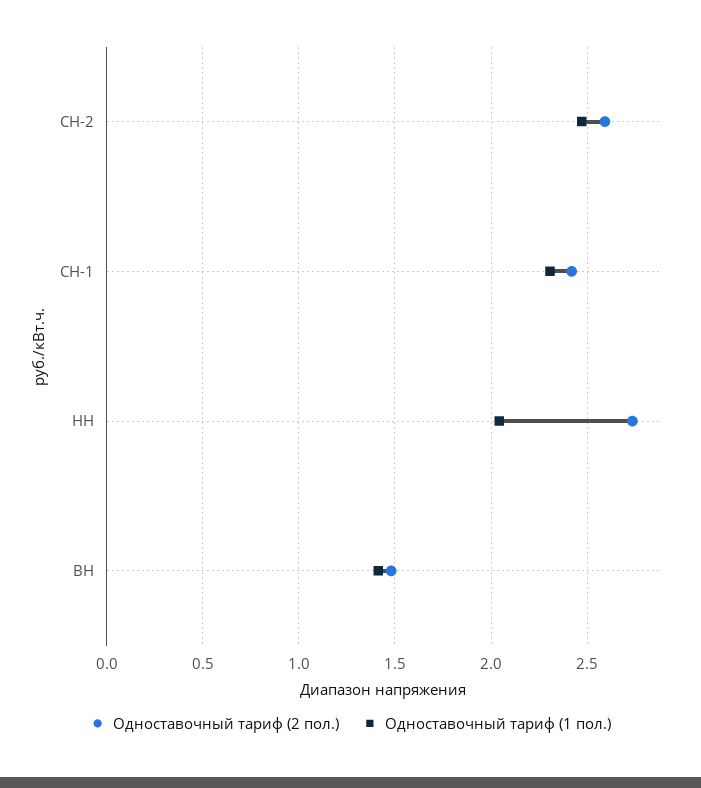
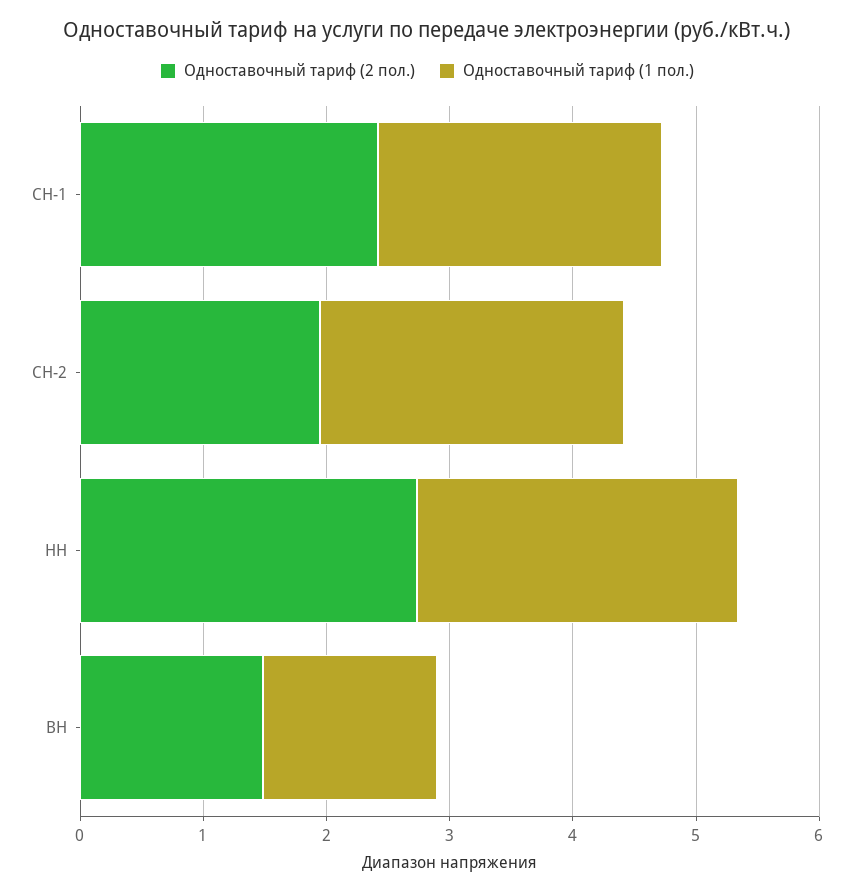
  {
    "Одноставочный тариф (2 пол.)": {
-     "СН-2": 2.6,
+     "СН-2": 2,
      "СН-1": 2.4,
      "НН": 2.75,
      "ВН": 1.5
    },
    "Одноставочный тариф (1 пол.)": {
      "СН-2": 2.45,
      "СН-1": 2.3,
-     "НН": 2.05,
+     "НН": 2.6,
      "ВН": 1.4
    }
  }

